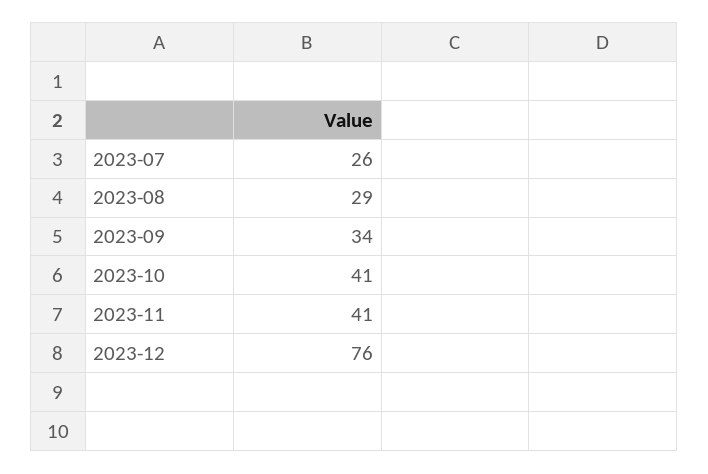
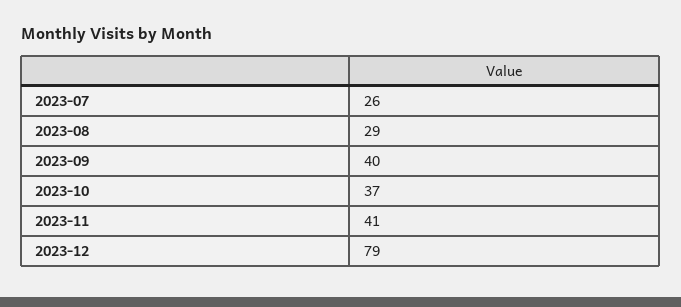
  {
    "2023-07": 26,
    "2023-08": 29,
-   "2023-09": 34,
+   "2023-09": 40,
-   "2023-10": 41,
+   "2023-10": 37,
    "2023-11": 41,
-   "2023-12": 76
+   "2023-12": 79
  }

